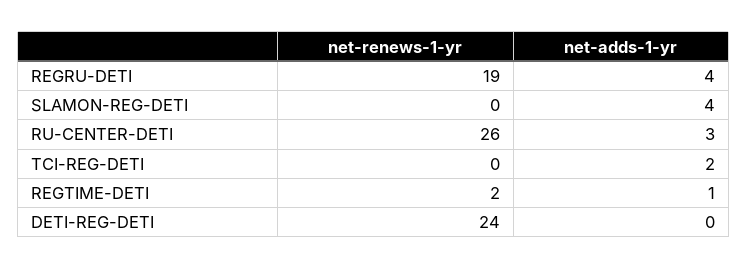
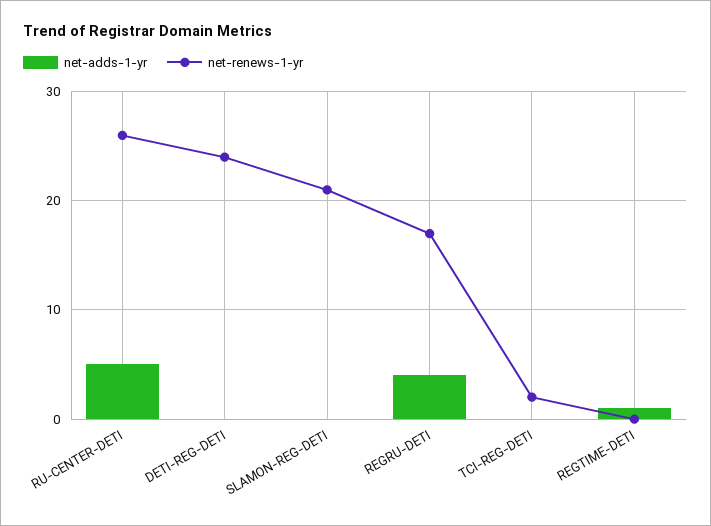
  {
    "net-renews-1-yr": {
-     "REGRU-DETI": 19,
+     "REGRU-DETI": 17,
-     "SLAMON-REG-DETI": 0,
+     "SLAMON-REG-DETI": 21,
      "RU-CENTER-DETI": 26,
-     "TCI-REG-DETI": 0,
+     "TCI-REG-DETI": 2,
-     "REGTIME-DETI": 2,
+     "REGTIME-DETI": 0,
      "DETI-REG-DETI": 24
    },
    "net-adds-1-yr": {
      "REGRU-DETI": 4,
-     "SLAMON-REG-DETI": 4,
+     "SLAMON-REG-DETI": 0,
-     "RU-CENTER-DETI": 3,
+     "RU-CENTER-DETI": 5,
-     "TCI-REG-DETI": 2,
+     "TCI-REG-DETI": 0,
      "REGTIME-DETI": 1,
      "DETI-REG-DETI": 0
    }
  }

